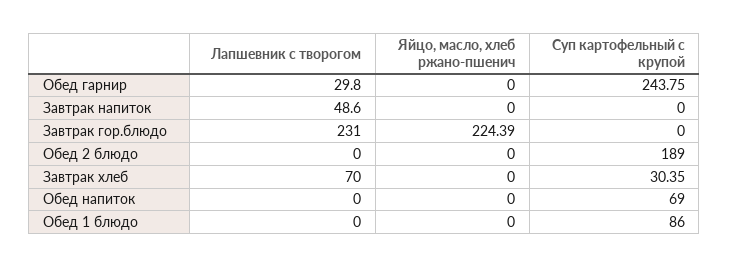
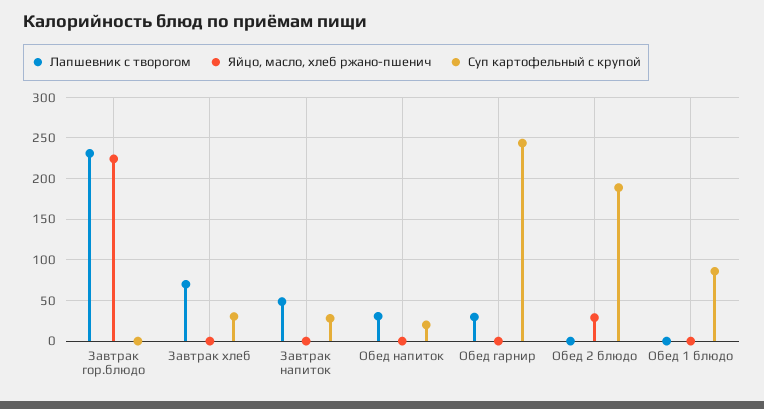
  {
    "Лапшевник с творогом": {
      "Обед гарнир": 29.8,
      "Завтрак напиток": 48.6,
      "Завтрак гор.блюдо": 231,
      "Обед 2 блюдо": 0,
      "Завтрак хлеб": 70,
-     "Обед напиток": 0,
+     "Обед напиток": 30,
      "Обед 1 блюдо": 0
    },
    "Яйцо, масло, хлеб ржано-пшенич": {
      "Обед гарнир": 0,
      "Завтрак напиток": 0,
      "Завтрак гор.блюдо": 224.39,
-     "Обед 2 блюдо": 0,
+     "Обед 2 блюдо": 30,
      "Завтрак хлеб": 0,
      "Обед напиток": 0,
      "Обед 1 блюдо": 0
    },
    "Суп картофельный с крупой": {
      "Обед гарнир": 243.75,
-     "Завтрак напиток": 0,
+     "Завтрак напиток": 30,
      "Завтрак гор.блюдо": 0,
      "Обед 2 блюдо": 189,
      "Завтрак хлеб": 30.35,
-     "Обед напиток": 69,
+     "Обед напиток": 20,
      "Обед 1 блюдо": 86
    }
  }

